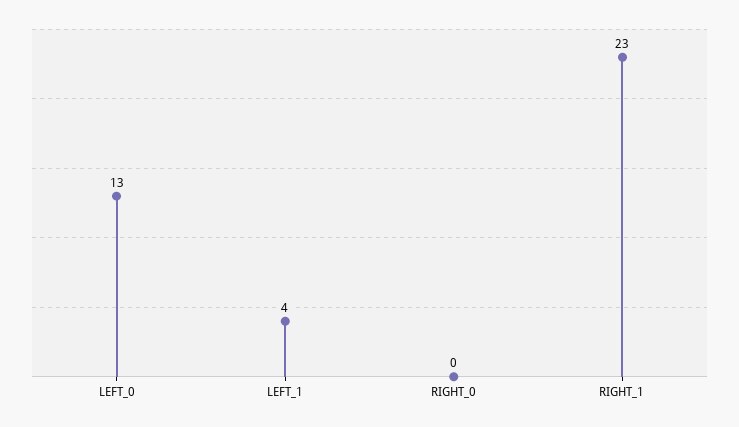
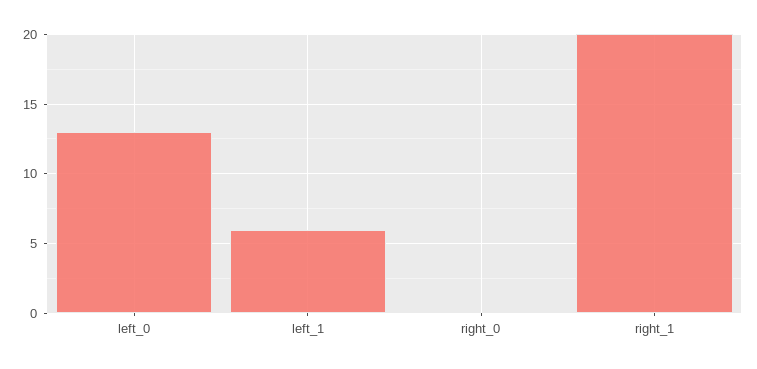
  {
    "LEFT_0": 13,
-   "LEFT_1": 4,
+   "LEFT_1": 6,
    "RIGHT_0": 0,
-   "RIGHT_1": 23
+   "RIGHT_1": 20
  }

